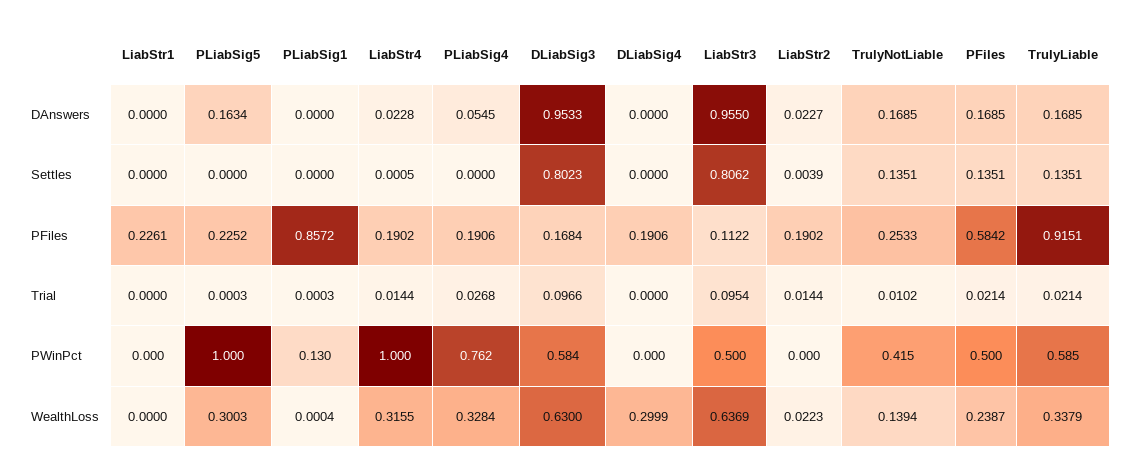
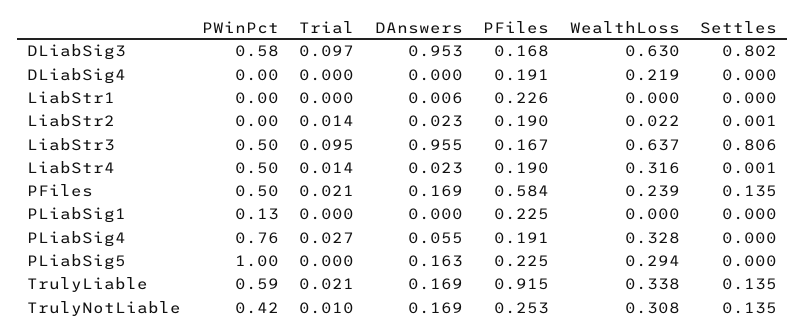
  {
    "LiabStr1": {
-     "DAnswers": 0,
+     "DAnswers": 0.006,
      "Settles": 0,
      "PFiles": 0.2261,
      "Trial": 0,
      "PWinPct": 0,
      "WealthLoss": 0
    },
    "PLiabSig5": {
      "DAnswers": 0.1634,
      "Settles": 0,
      "PFiles": 0.2252,
      "Trial": 0.0003,
      "PWinPct": 1,
-     "WealthLoss": 0.3003
+     "WealthLoss": 0.294
    },
    "PLiabSig1": {
      "DAnswers": 0,
      "Settles": 0,
-     "PFiles": 0.8572,
+     "PFiles": 0.225,
      "Trial": 0.0003,
      "PWinPct": 0.13,
      "WealthLoss": 0.0004
    },
    "LiabStr4": {
      "DAnswers": 0.0228,
      "Settles": 0.0005,
      "PFiles": 0.1902,
      "Trial": 0.0144,
-     "PWinPct": 1,
+     "PWinPct": 0.5,
      "WealthLoss": 0.3155
    },
    "PLiabSig4": {
      "DAnswers": 0.0545,
      "Settles": 0,
      "PFiles": 0.1906,
      "Trial": 0.0268,
      "PWinPct": 0.762,
      "WealthLoss": 0.3284
    },
    "DLiabSig3": {
      "DAnswers": 0.9533,
      "Settles": 0.8023,
      "PFiles": 0.1684,
      "Trial": 0.0966,
      "PWinPct": 0.584,
      "WealthLoss": 0.63
    },
    "DLiabSig4": {
      "DAnswers": 0,
      "Settles": 0,
      "PFiles": 0.1906,
      "Trial": 0,
      "PWinPct": 0,
-     "WealthLoss": 0.2999
+     "WealthLoss": 0.219
    },
    "LiabStr3": {
      "DAnswers": 0.955,
      "Settles": 0.8062,
-     "PFiles": 0.1122,
+     "PFiles": 0.167,
      "Trial": 0.0954,
      "PWinPct": 0.5,
      "WealthLoss": 0.6369
    },
    "LiabStr2": {
      "DAnswers": 0.0227,
-     "Settles": 0.0039,
+     "Settles": 0.001,
      "PFiles": 0.1902,
      "Trial": 0.0144,
      "PWinPct": 0,
      "WealthLoss": 0.0223
    },
    "TrulyNotLiable": {
      "DAnswers": 0.1685,
      "Settles": 0.1351,
      "PFiles": 0.2533,
      "Trial": 0.0102,
      "PWinPct": 0.415,
-     "WealthLoss": 0.1394
+     "WealthLoss": 0.308
    },
    "PFiles": {
      "DAnswers": 0.1685,
      "Settles": 0.1351,
      "PFiles": 0.5842,
      "Trial": 0.0214,
      "PWinPct": 0.5,
      "WealthLoss": 0.2387
    },
    "TrulyLiable": {
      "DAnswers": 0.1685,
      "Settles": 0.1351,
      "PFiles": 0.9151,
      "Trial": 0.0214,
      "PWinPct": 0.585,
      "WealthLoss": 0.3379
    }
  }

